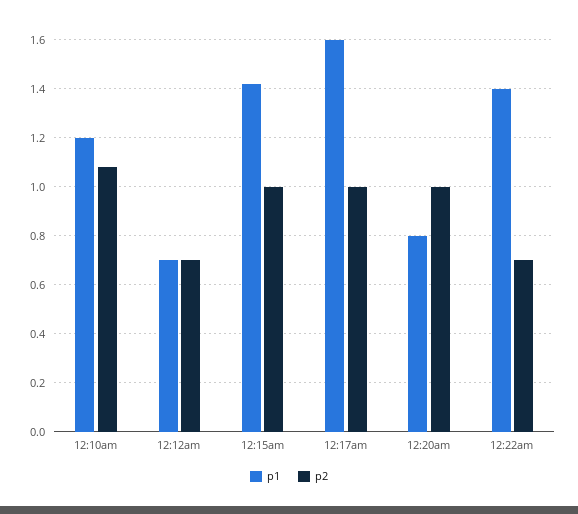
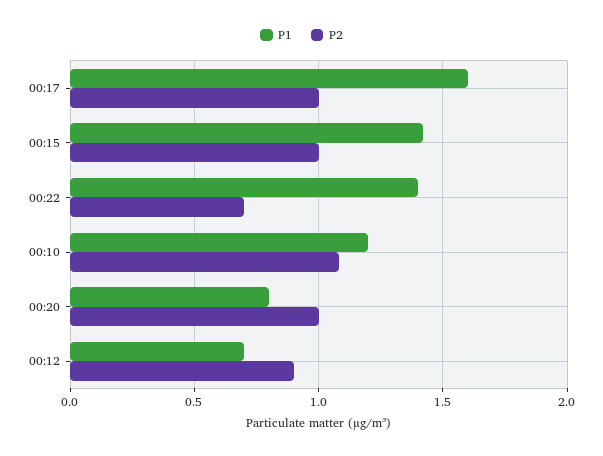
  {
    "p1": {
      "12:10am": 1.2,
      "12:12am": 0.7,
      "12:15am": 1.4,
      "12:17am": 1.6,
      "12:20am": 0.8,
      "12:22am": 1.4
    },
    "p2": {
      "12:10am": 1.1,
-     "12:12am": 0.7,
+     "12:12am": 0.9,
      "12:15am": 1,
      "12:17am": 1,
      "12:20am": 1,
      "12:22am": 0.7
    }
  }

